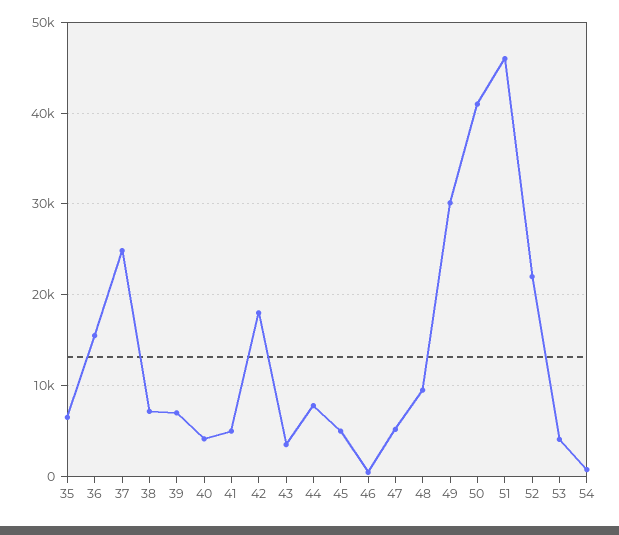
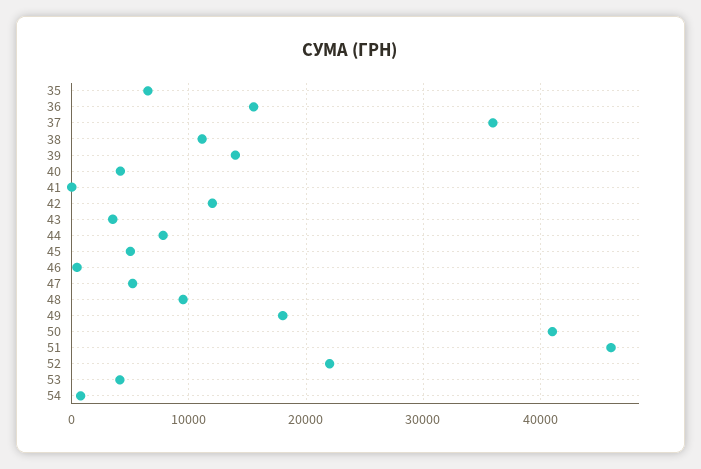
  {
    "35": 7000,
    "36": 16000,
-   "37": 25000,
+   "37": 36000,
-   "38": 7000,
+   "38": 11000,
-   "39": 7000,
+   "39": 14000,
    "40": 4000,
-   "41": 5000,
+   "41": 0,
-   "42": 18000,
+   "42": 12000,
    "43": 4000,
    "44": 8000,
    "45": 5000,
    "46": 0,
    "47": 5000,
    "48": 10000,
-   "49": 30000,
+   "49": 18000,
    "50": 41000,
    "51": 46000,
    "52": 22000,
    "53": 4000,
    "54": 1000
  }

